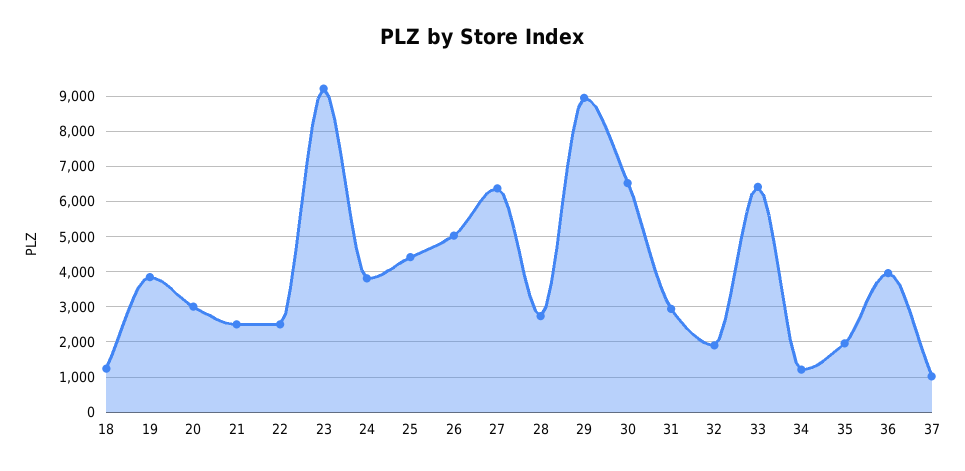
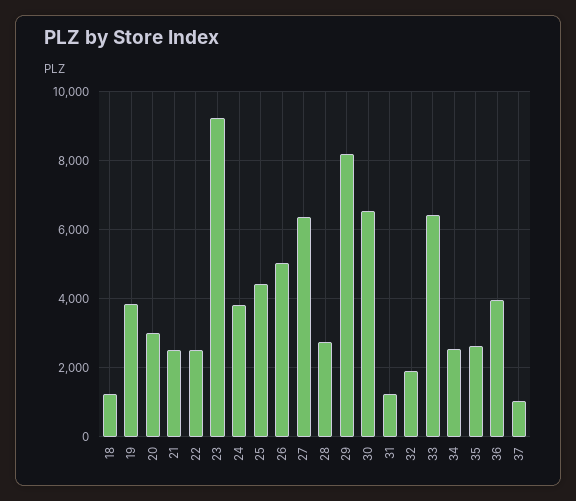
  {
    "18": 1200,
    "19": 3800,
    "20": 3000,
    "21": 2600,
    "22": 2600,
    "23": 9200,
    "24": 3800,
    "25": 4400,
    "26": 5000,
    "27": 6400,
    "28": 2800,
-   "29": 9000,
+   "29": 8200,
    "30": 6600,
-   "31": 3000,
+   "31": 1200,
    "32": 2000,
    "33": 6400,
-   "34": 1200,
+   "34": 2600,
-   "35": 2000,
+   "35": 2600,
    "36": 4000,
    "37": 1000
  }

